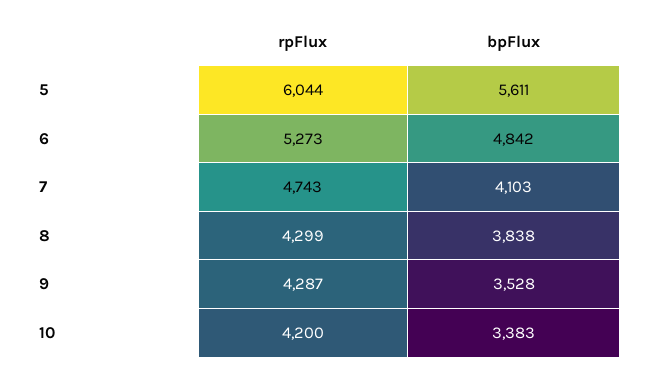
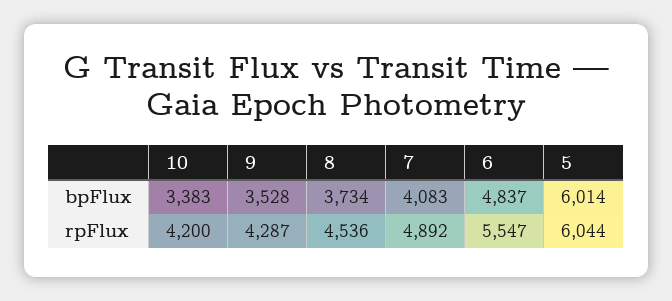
  {
    "rpFlux": {
      "5": 6044,
-     "6": 5273,
+     "6": 5547,
-     "7": 4743,
+     "7": 4892,
-     "8": 4299,
+     "8": 4536,
      "9": 4287,
      "10": 4200
    },
    "bpFlux": {
-     "5": 5611,
+     "5": 6014,
-     "6": 4842,
+     "6": 4837,
-     "7": 4103,
+     "7": 4083,
-     "8": 3838,
+     "8": 3734,
      "9": 3528,
      "10": 3383
    }
  }

